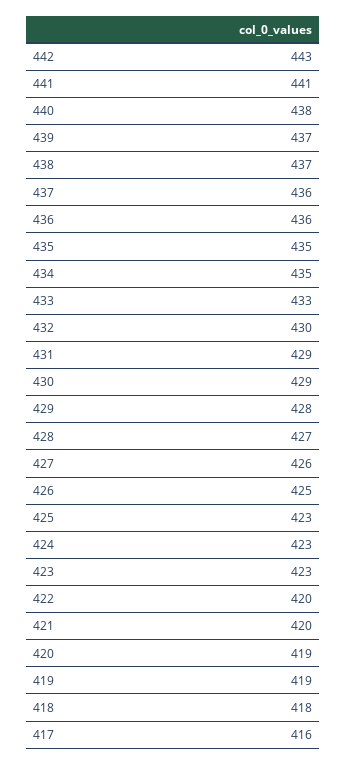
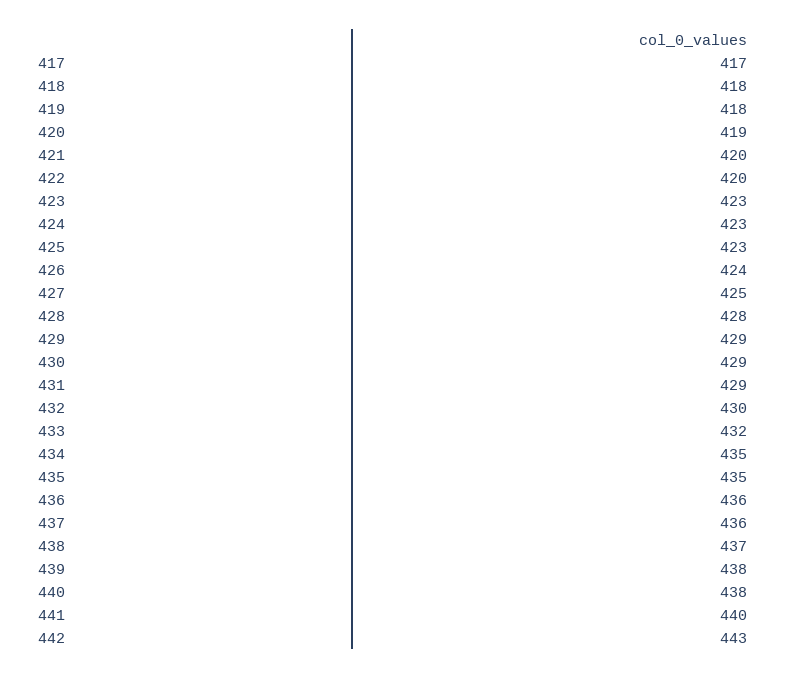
  {
    "442": 443,
-   "441": 441,
+   "441": 440,
    "440": 438,
-   "439": 437,
+   "439": 438,
    "438": 437,
    "437": 436,
    "436": 436,
    "435": 435,
    "434": 435,
-   "433": 433,
+   "433": 432,
    "432": 430,
    "431": 429,
    "430": 429,
-   "429": 428,
+   "429": 429,
-   "428": 427,
+   "428": 428,
-   "427": 426,
+   "427": 425,
-   "426": 425,
+   "426": 424,
    "425": 423,
    "424": 423,
    "423": 423,
    "422": 420,
    "421": 420,
    "420": 419,
-   "419": 419,
+   "419": 418,
    "418": 418,
-   "417": 416
+   "417": 417
  }

